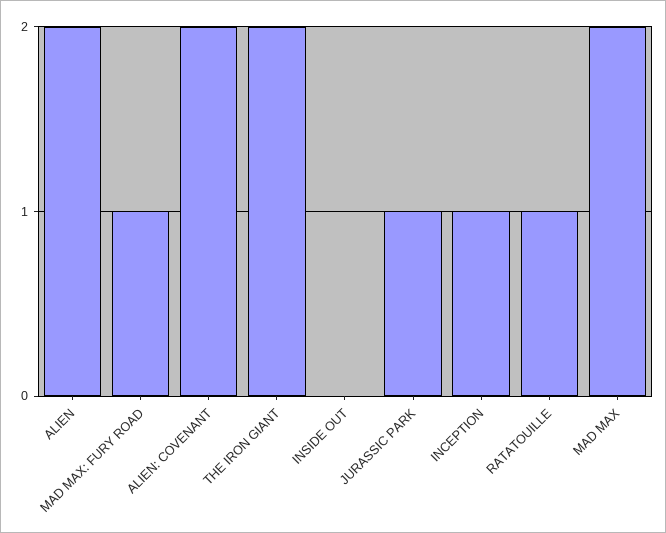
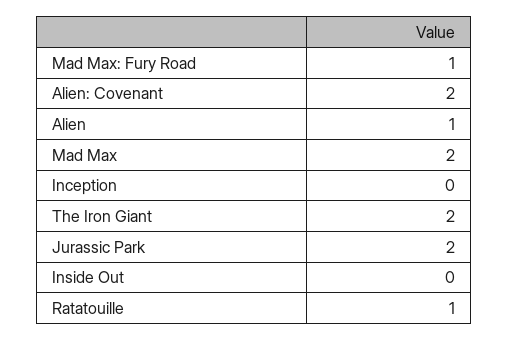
  {
-   "ALIEN": 2,
+   "ALIEN": 1,
    "MAD MAX: FURY ROAD": 1,
    "ALIEN: COVENANT": 2,
    "THE IRON GIANT": 2,
    "INSIDE OUT": 0,
-   "JURASSIC PARK": 1,
+   "JURASSIC PARK": 2,
-   "INCEPTION": 1,
+   "INCEPTION": 0,
    "RATATOUILLE": 1,
    "MAD MAX": 2
  }

